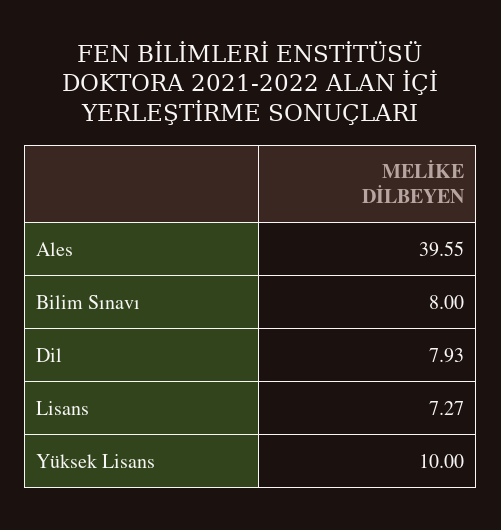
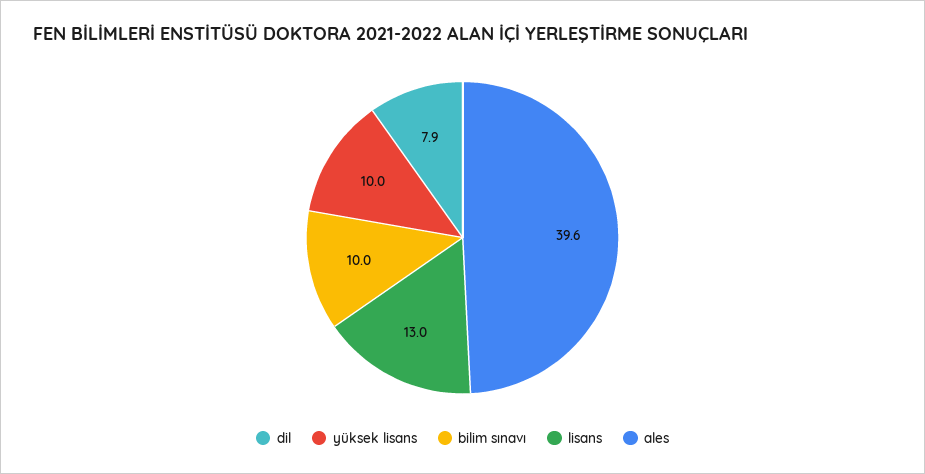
  {
    "Ales": 39.55,
-   "Bilim Sınavı": 8,
+   "Bilim Sınavı": 10,
    "Dil": 7.93,
-   "Lisans": 7.27,
+   "Lisans": 13,
    "Yüksek Lisans": 10
  }

